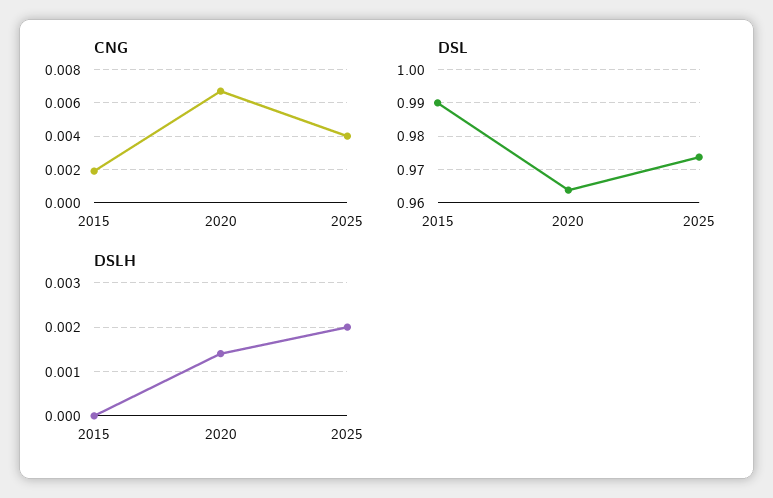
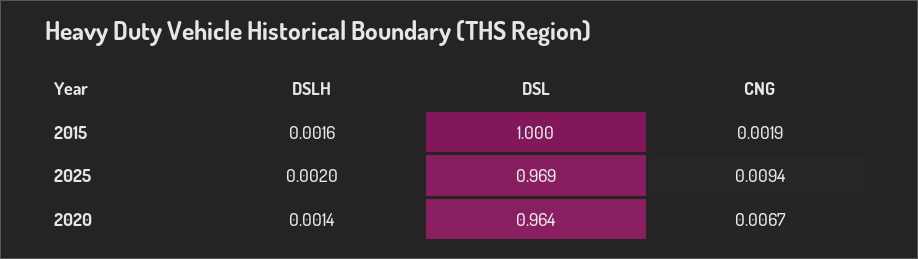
  {
    "CNG": {
      "2015": 0.0019,
      "2020": 0.0067,
-     "2025": 0.004
+     "2025": 0.0094
    },
    "DSL": {
-     "2015": 0.99,
+     "2015": 1,
      "2020": 0.964,
-     "2025": 0.974
+     "2025": 0.969
    },
    "DSLH": {
-     "2015": 0,
+     "2015": 0.0016,
      "2020": 0.0014,
      "2025": 0.002
    }
  }

